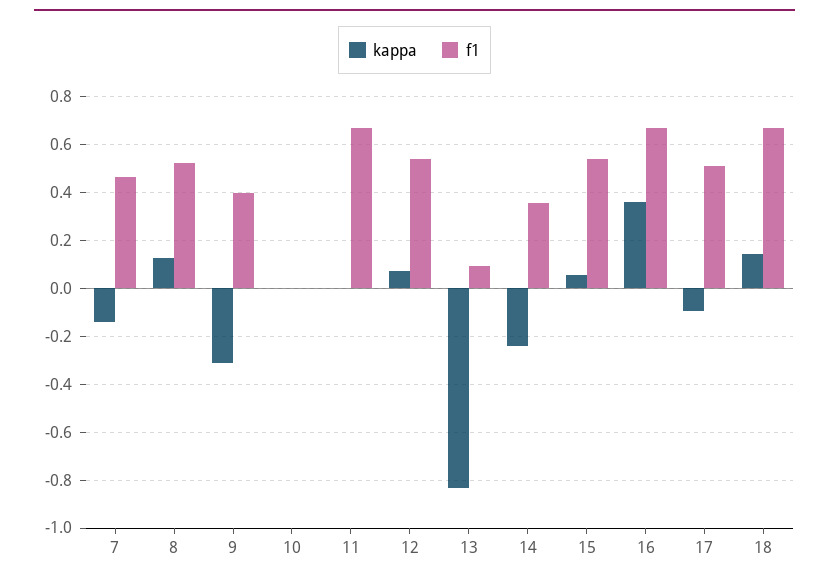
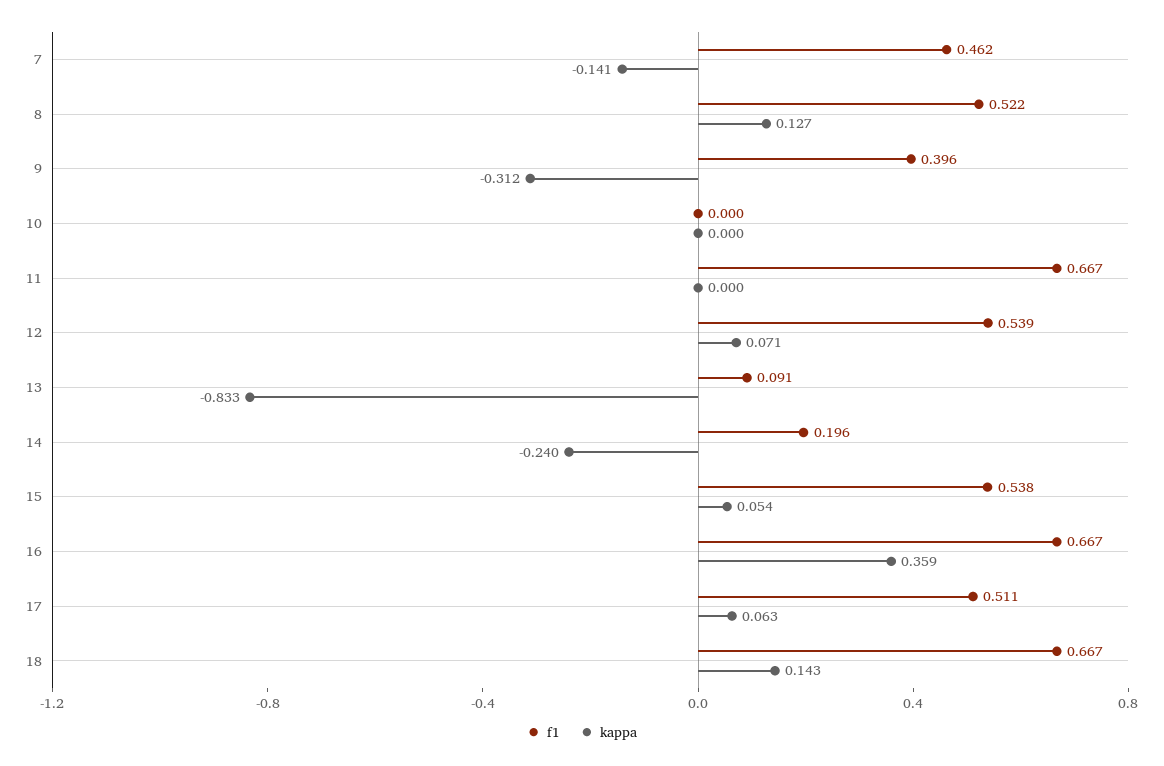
  {
    "kappa": {
      "7": -0.141,
      "8": 0.127,
      "9": -0.312,
      "10": 0,
      "11": 0,
      "12": 0.071,
      "13": -0.833,
      "14": -0.24,
      "15": 0.054,
      "16": 0.359,
-     "17": -0.1,
+     "17": 0.063,
      "18": 0.143
    },
    "f1": {
      "7": 0.462,
      "8": 0.522,
      "9": 0.396,
      "10": 0,
      "11": 0.667,
      "12": 0.539,
      "13": 0.091,
-     "14": 0.35,
+     "14": 0.196,
      "15": 0.538,
      "16": 0.667,
      "17": 0.511,
      "18": 0.667
    }
  }

